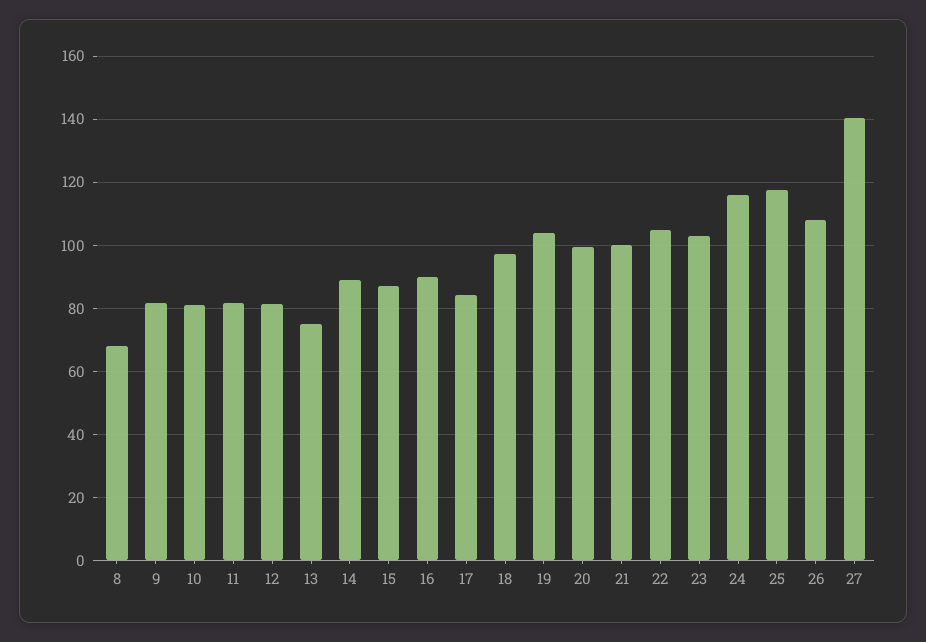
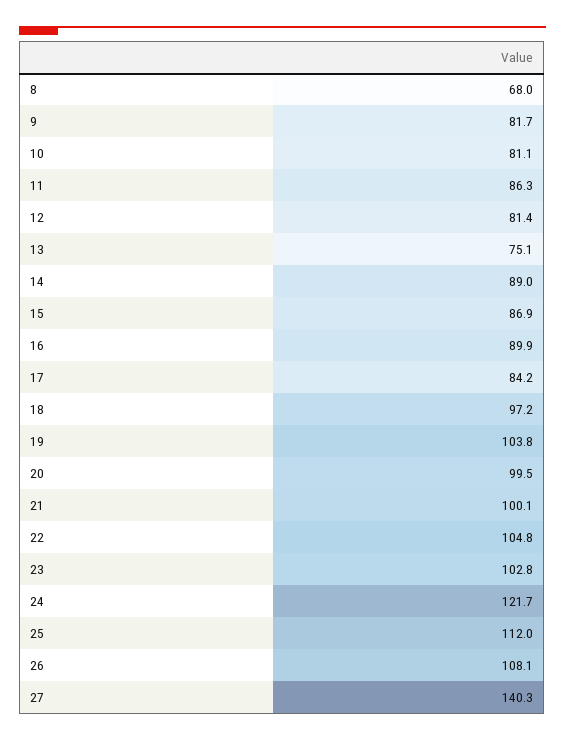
  {
    "8": 68,
    "9": 81.7,
    "10": 81.1,
-   "11": 82,
+   "11": 86.3,
    "12": 81.4,
    "13": 75.1,
    "14": 89,
    "15": 86.9,
    "16": 89.9,
    "17": 84.2,
    "18": 97.2,
    "19": 103.8,
    "20": 99.5,
    "21": 100.1,
    "22": 104.8,
    "23": 102.8,
-   "24": 116,
+   "24": 121.7,
-   "25": 118,
+   "25": 112,
    "26": 108.1,
    "27": 140.3
  }

